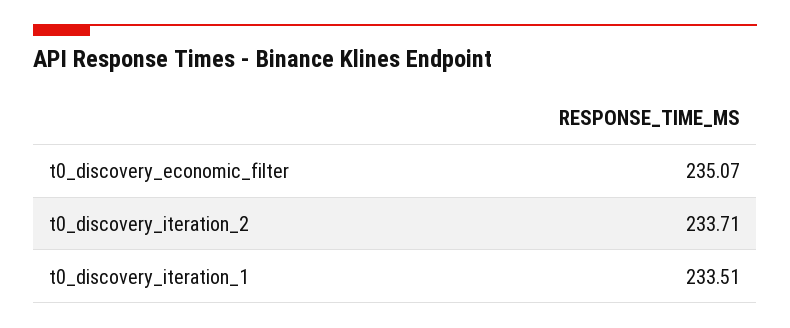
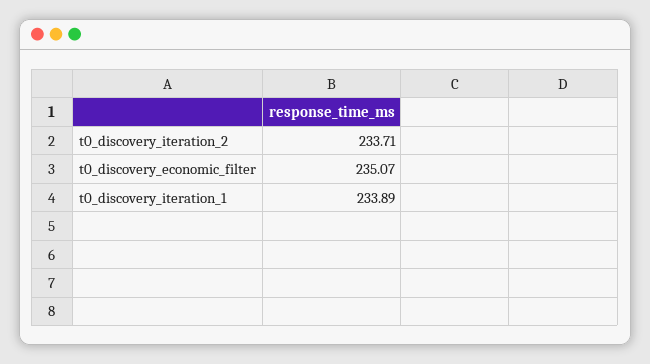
  {
    "t0_discovery_economic_filter": 235.07,
    "t0_discovery_iteration_2": 233.71,
-   "t0_discovery_iteration_1": 233.51
+   "t0_discovery_iteration_1": 233.89
  }

